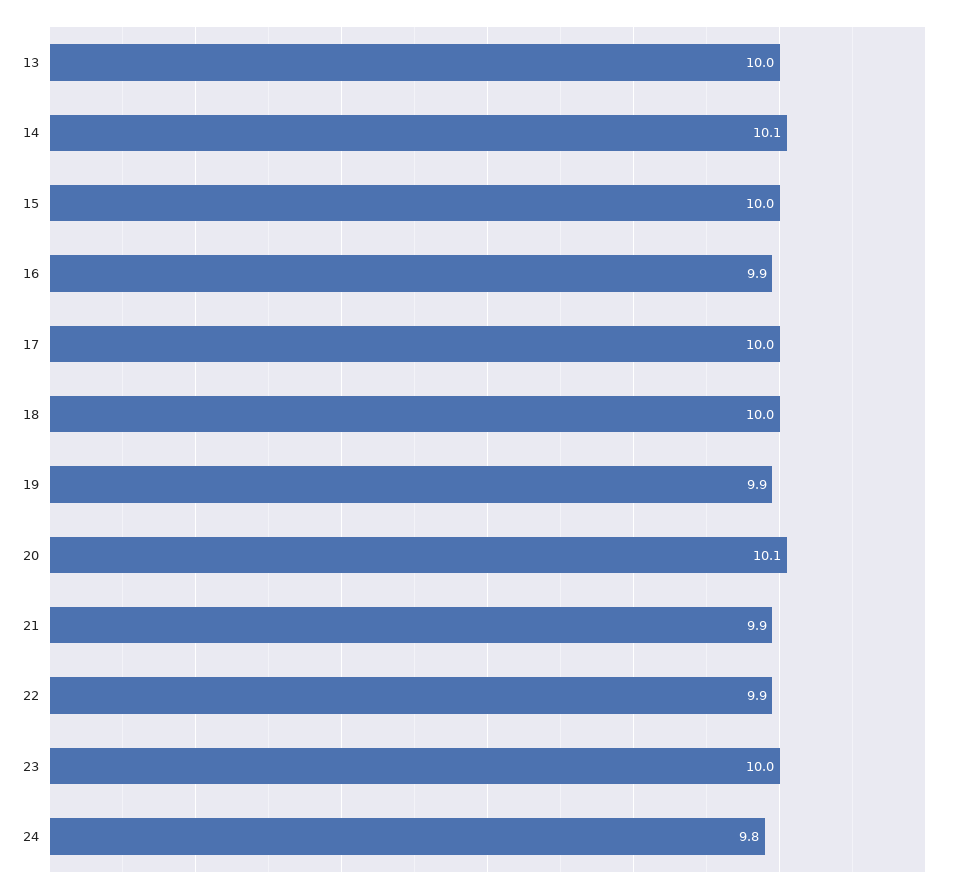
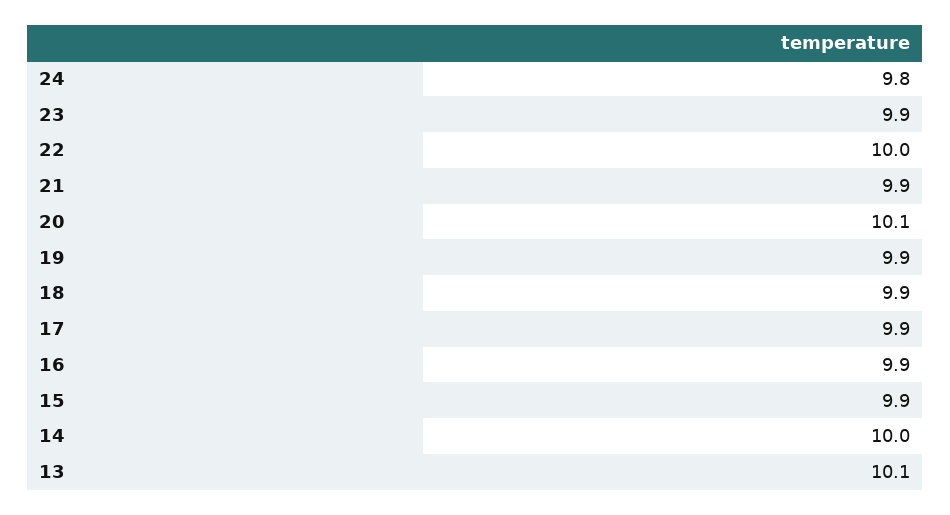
  {
-   "13": 10,
+   "13": 10.1,
-   "14": 10.1,
+   "14": 10,
-   "15": 10,
+   "15": 9.9,
    "16": 9.9,
-   "17": 10,
+   "17": 9.9,
-   "18": 10,
+   "18": 9.9,
    "19": 9.9,
    "20": 10.1,
    "21": 9.9,
-   "22": 9.9,
+   "22": 10,
-   "23": 10,
+   "23": 9.9,
    "24": 9.8
  }

